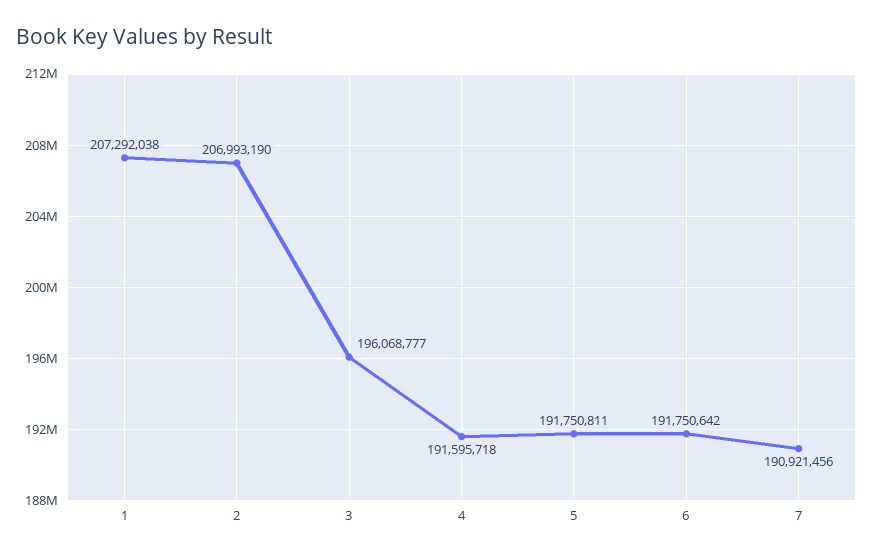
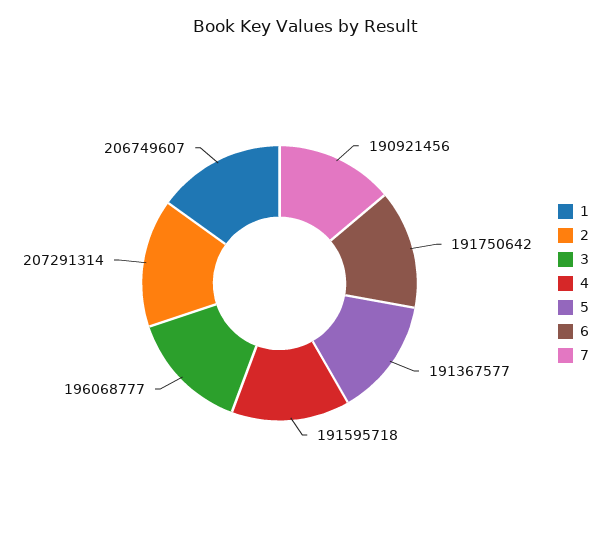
  {
-   "1": 207292038,
+   "1": 206749607,
-   "2": 206993190,
+   "2": 207291314,
    "3": 196068777,
    "4": 191595718,
-   "5": 191750811,
+   "5": 191367577,
    "6": 191750642,
    "7": 190921456
  }

